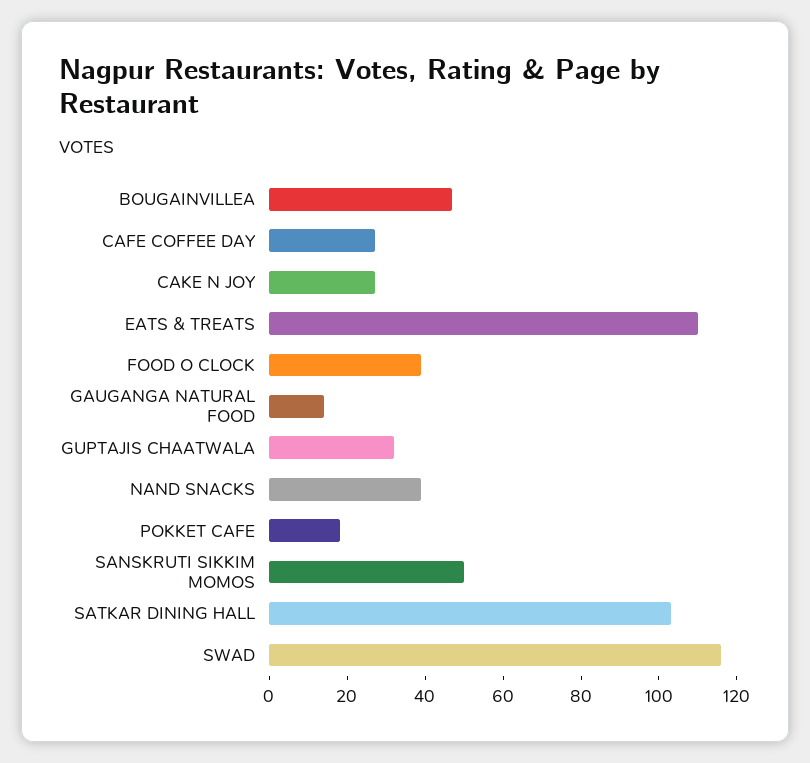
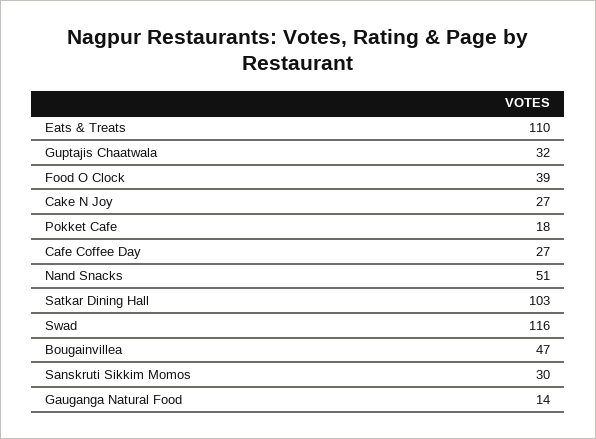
  {
    "BOUGAINVILLEA": 47,
    "CAFE COFFEE DAY": 27,
    "CAKE N JOY": 27,
    "EATS & TREATS": 110,
    "FOOD O CLOCK": 39,
    "GAUGANGA NATURAL FOOD": 14,
    "GUPTAJIS CHAATWALA": 32,
-   "NAND SNACKS": 40,
+   "NAND SNACKS": 51,
    "POKKET CAFE": 18,
-   "SANSKRUTI SIKKIM MOMOS": 50,
+   "SANSKRUTI SIKKIM MOMOS": 30,
    "SATKAR DINING HALL": 103,
    "SWAD": 116
  }

